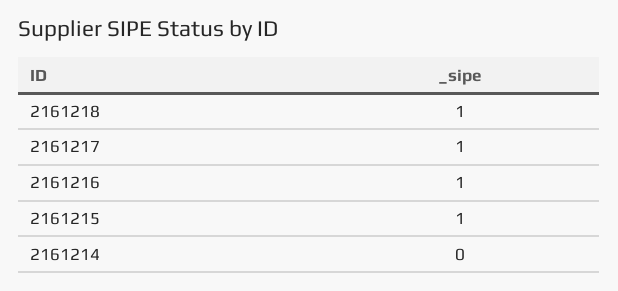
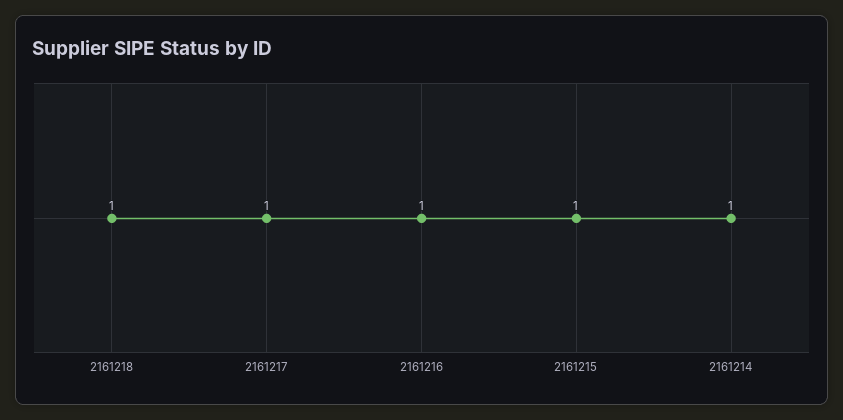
  {
    "2161218": 1,
    "2161217": 1,
    "2161216": 1,
    "2161215": 1,
-   "2161214": 0
+   "2161214": 1
  }

